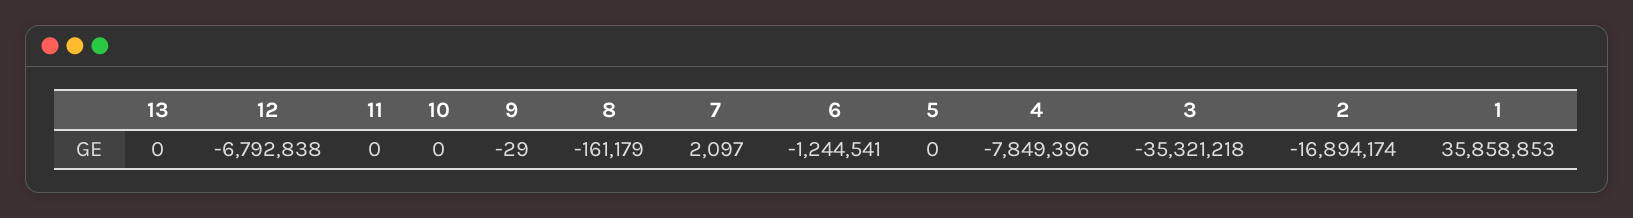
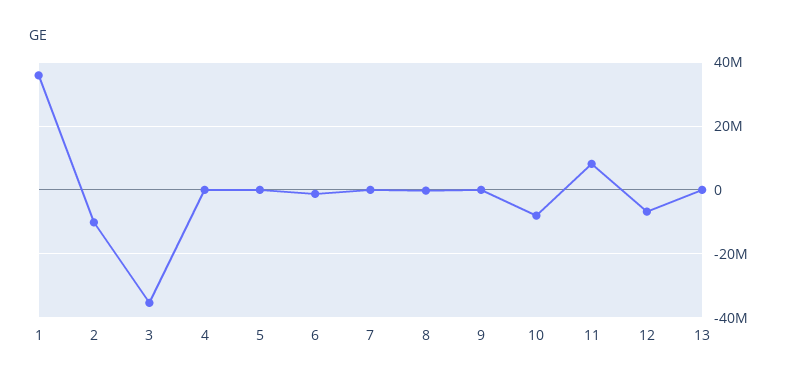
  {
    "13": 0,
    "12": -6792838,
-   "11": 0,
+   "11": 8000000,
-   "10": 0,
+   "10": -8000000,
    "9": -29,
    "8": -161179,
    "7": 2097,
    "6": -1244541,
    "5": 0,
-   "4": -7849396,
+   "4": 0,
    "3": -35321218,
-   "2": -16894174,
+   "2": -10000000,
    "1": 35858853
  }

